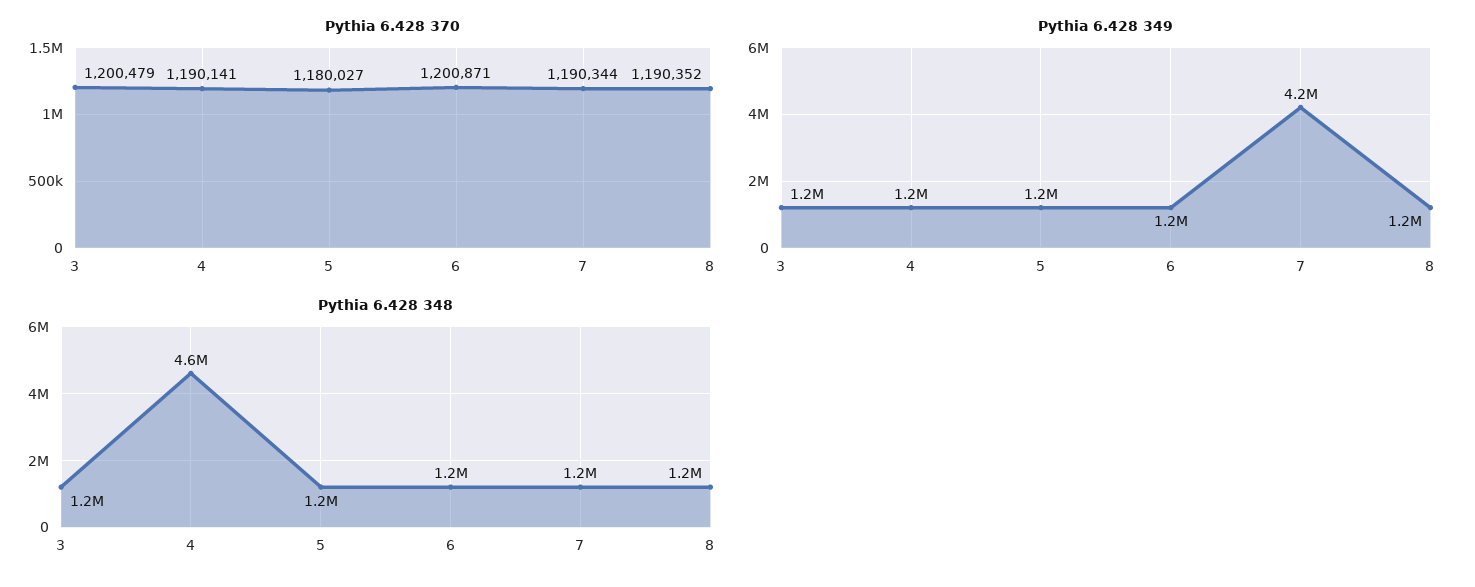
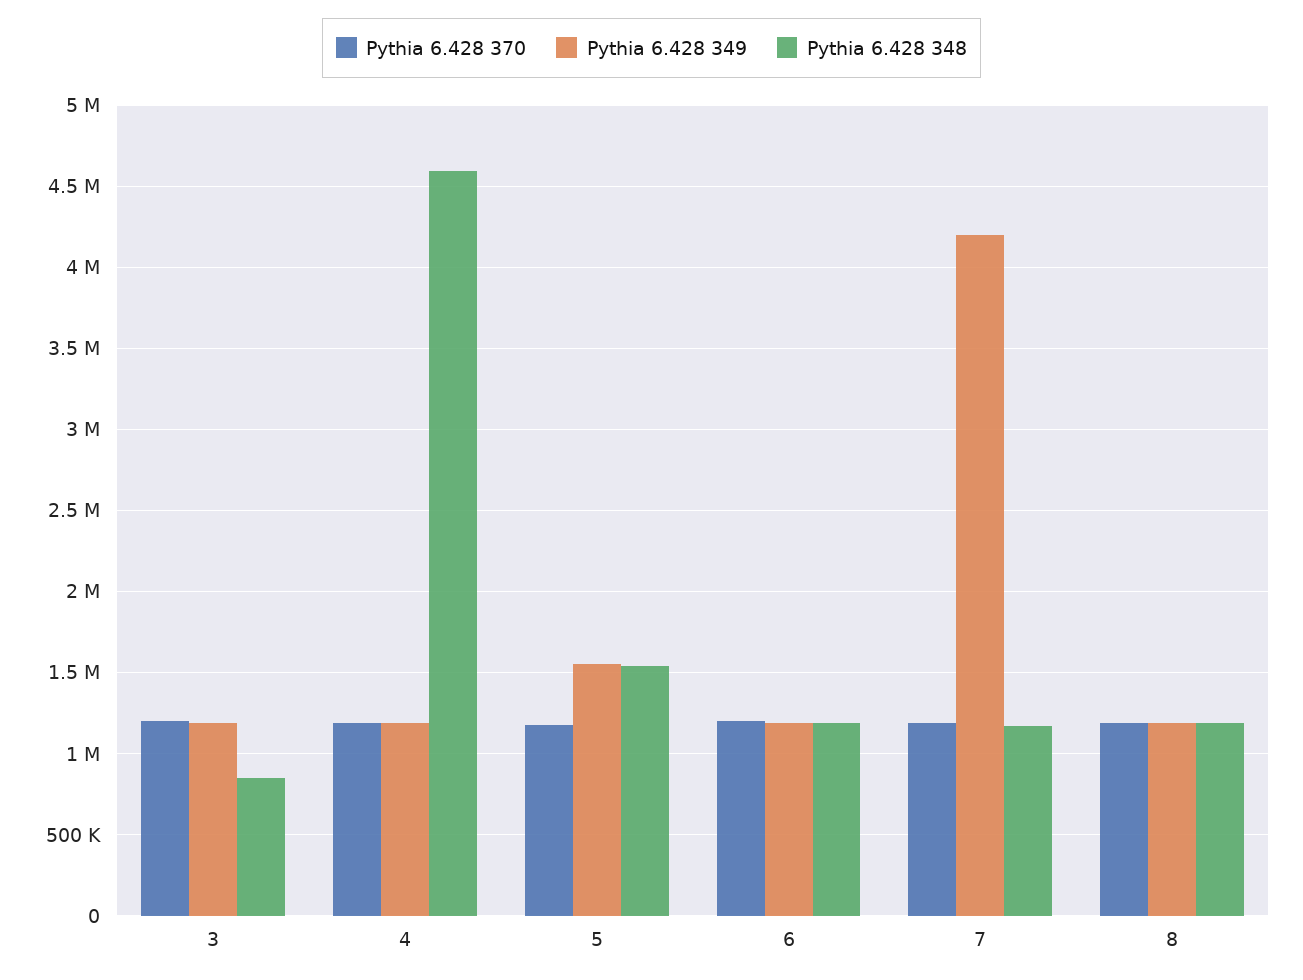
  {
    "Pythia 6.428 370": {
      "3": 1200479,
      "4": 1190141,
      "5": 1180027,
      "6": 1200871,
      "7": 1190344,
      "8": 1190352
    },
    "Pythia 6.428 349": {
      "3": 1200000,
      "4": 1200000,
-     "5": 1200000,
+     "5": 1550000,
      "6": 1200000,
      "7": 4200000,
      "8": 1200000
    },
    "Pythia 6.428 348": {
-     "3": 1200000,
+     "3": 850000,
      "4": 4600000,
-     "5": 1200000,
+     "5": 1550000,
      "6": 1200000,
      "7": 1200000,
      "8": 1200000
    }
  }

